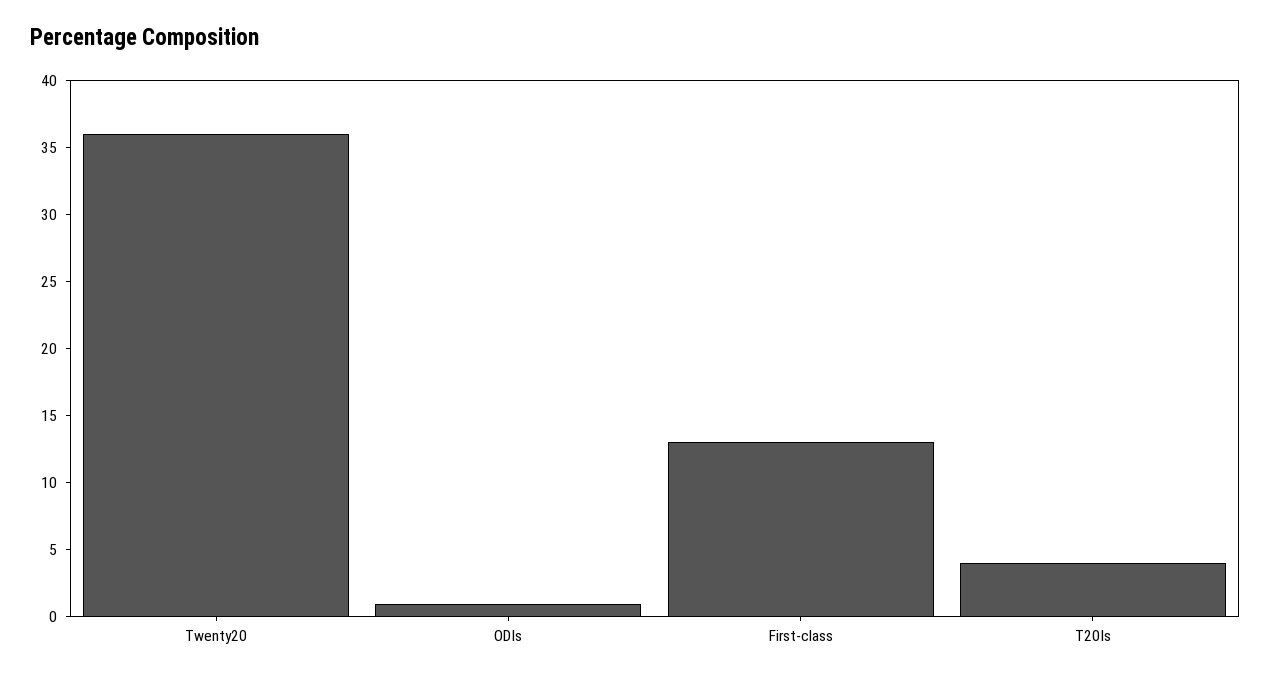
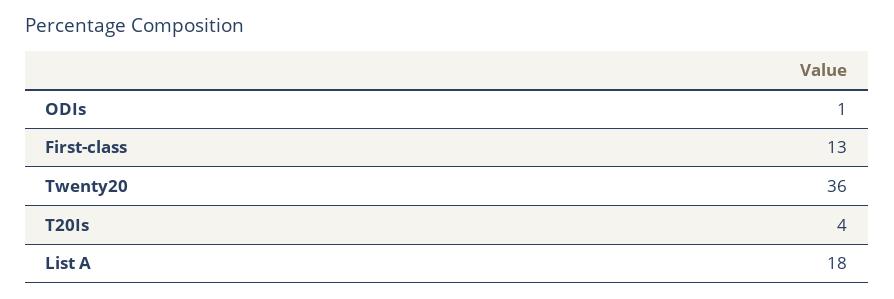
  {
    "Twenty20": 36,
    "ODIs": 1,
    "First-class": 13,
-   "T20Is": 4
+   "T20Is": 4,
+   "List A": 18
  }

